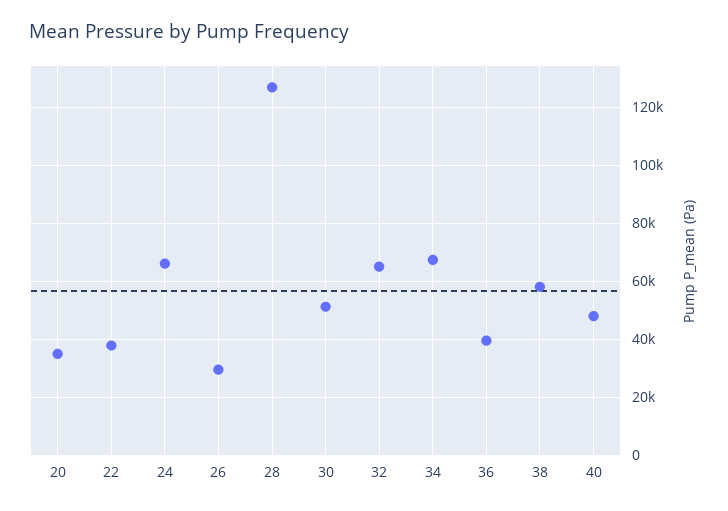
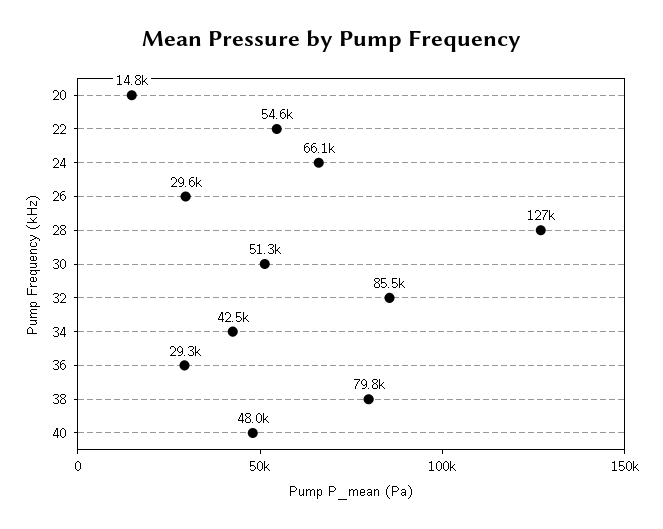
  {
-   "20": 35000,
+   "20": 14800,
-   "22": 37500,
+   "22": 54600,
    "24": 66100,
    "26": 29600,
    "28": 127000,
    "30": 51300,
-   "32": 65000,
+   "32": 85500,
-   "34": 67500,
+   "34": 42500,
-   "36": 40000,
+   "36": 29300,
-   "38": 57500,
+   "38": 79800,
    "40": 48000
  }

